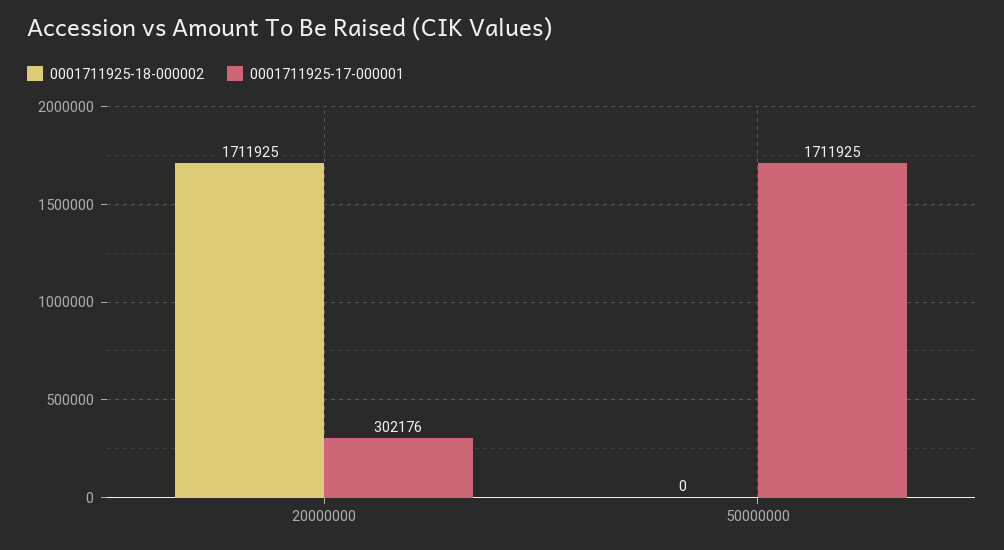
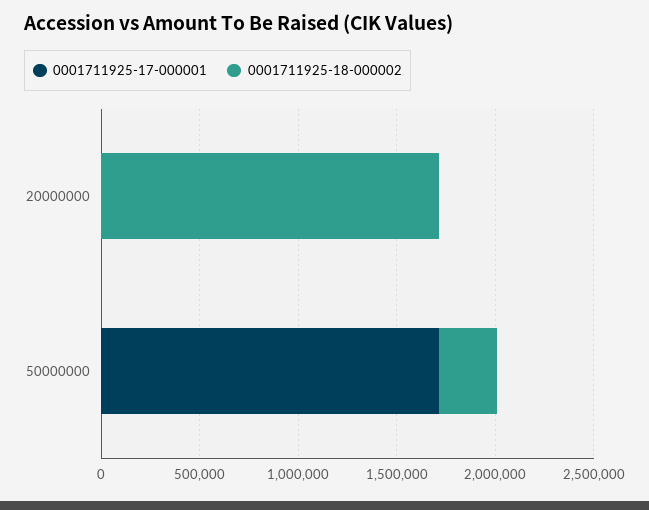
  {
    "0001711925-18-000002": {
      "20000000": 1711925,
-     "50000000": 0
+     "50000000": 300000
    },
    "0001711925-17-000001": {
-     "20000000": 302176,
+     "20000000": 0,
      "50000000": 1711925
    }
  }

